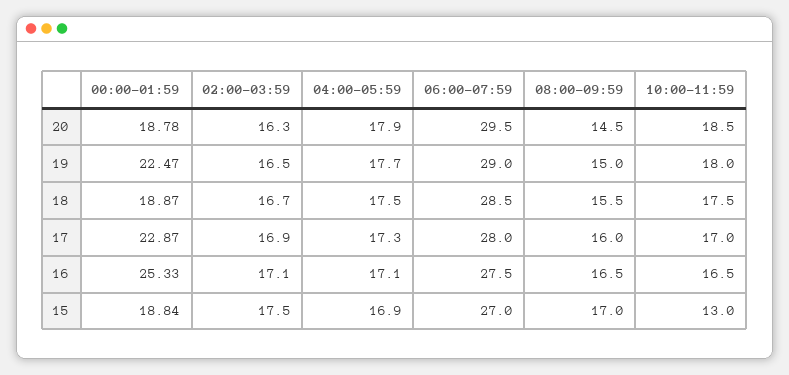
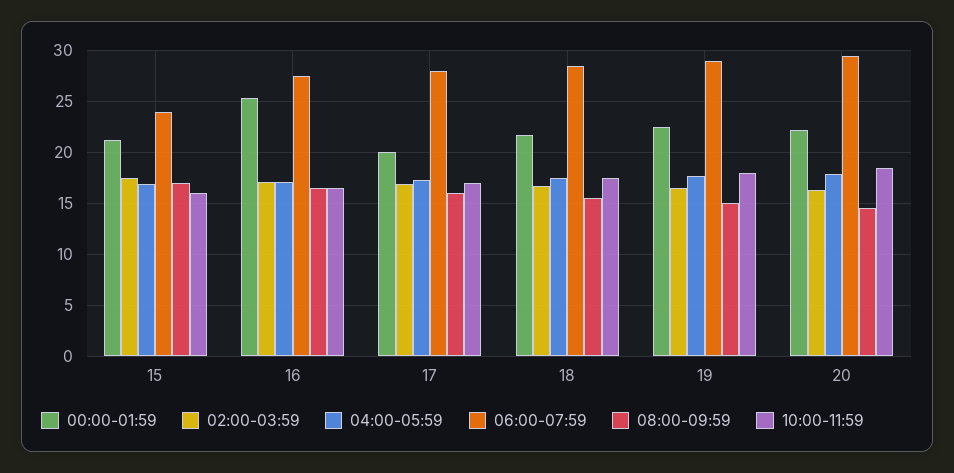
  {
    "00:00-01:59": {
-     "20": 18.78,
+     "20": 22,
      "19": 22.47,
-     "18": 18.87,
+     "18": 22,
-     "17": 22.87,
+     "17": 20,
      "16": 25.33,
-     "15": 18.84
+     "15": 21
    },
    "02:00-03:59": {
      "20": 16.3,
      "19": 16.5,
      "18": 16.7,
      "17": 16.9,
      "16": 17.1,
      "15": 17.5
    },
    "04:00-05:59": {
      "20": 17.9,
      "19": 17.7,
      "18": 17.5,
      "17": 17.3,
      "16": 17.1,
      "15": 16.9
    },
    "06:00-07:59": {
      "20": 29.5,
      "19": 29,
      "18": 28.5,
      "17": 28,
      "16": 27.5,
-     "15": 27
+     "15": 24
    },
    "08:00-09:59": {
      "20": 14.5,
      "19": 15,
      "18": 15.5,
      "17": 16,
      "16": 16.5,
      "15": 17
    },
    "10:00-11:59": {
      "20": 18.5,
      "19": 18,
      "18": 17.5,
      "17": 17,
      "16": 16.5,
-     "15": 13
+     "15": 16
    }
  }

